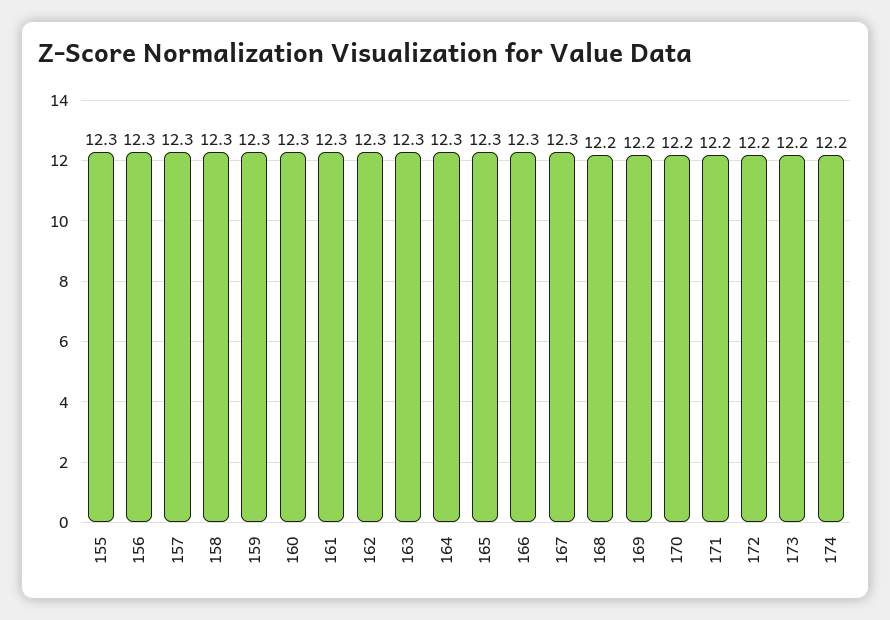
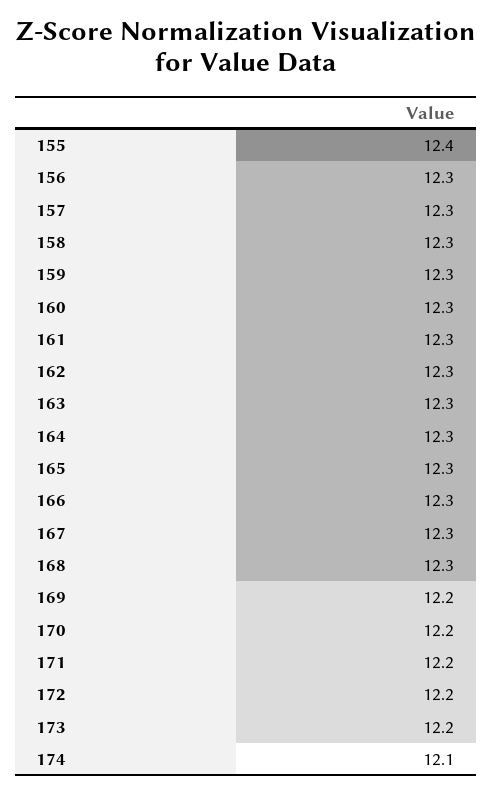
  {
-   "155": 12.3,
+   "155": 12.4,
    "156": 12.3,
    "157": 12.3,
    "158": 12.3,
    "159": 12.3,
    "160": 12.3,
    "161": 12.3,
    "162": 12.3,
    "163": 12.3,
    "164": 12.3,
    "165": 12.3,
    "166": 12.3,
    "167": 12.3,
-   "168": 12.2,
+   "168": 12.3,
    "169": 12.2,
    "170": 12.2,
    "171": 12.2,
    "172": 12.2,
    "173": 12.2,
-   "174": 12.2
+   "174": 12.1
  }

